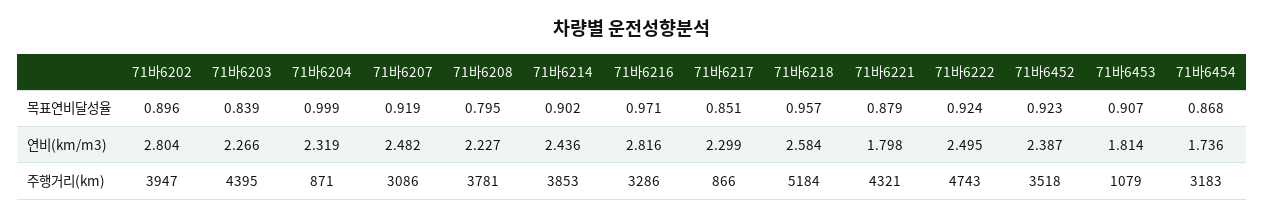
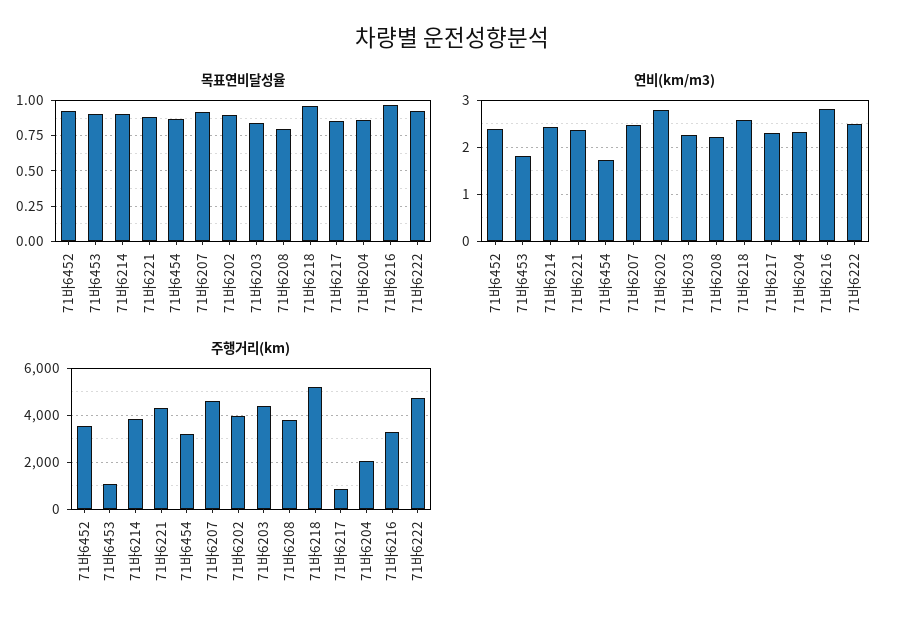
  {
    "목표연비달성율": {
      "71바6202": 0.896,
      "71바6203": 0.839,
-     "71바6204": 0.999,
+     "71바6204": 0.85,
      "71바6207": 0.919,
      "71바6208": 0.795,
      "71바6214": 0.902,
      "71바6216": 0.971,
      "71바6217": 0.851,
      "71바6218": 0.957,
      "71바6221": 0.879,
      "71바6222": 0.924,
      "71바6452": 0.923,
      "71바6453": 0.907,
      "71바6454": 0.868
    },
    "연비(km/m3)": {
      "71바6202": 2.804,
      "71바6203": 2.266,
      "71바6204": 2.319,
      "71바6207": 2.482,
      "71바6208": 2.227,
      "71바6214": 2.436,
      "71바6216": 2.816,
      "71바6217": 2.299,
      "71바6218": 2.584,
-     "71바6221": 1.798,
+     "71바6221": 2.4,
      "71바6222": 2.495,
      "71바6452": 2.387,
      "71바6453": 1.814,
      "71바6454": 1.736
    },
    "주행거리(km)": {
      "71바6202": 3947,
      "71바6203": 4395,
-     "71바6204": 871,
+     "71바6204": 2000,
-     "71바6207": 3086,
+     "71바6207": 4500,
      "71바6208": 3781,
      "71바6214": 3853,
      "71바6216": 3286,
      "71바6217": 866,
      "71바6218": 5184,
      "71바6221": 4321,
      "71바6222": 4743,
      "71바6452": 3518,
      "71바6453": 1079,
      "71바6454": 3183
    }
  }

